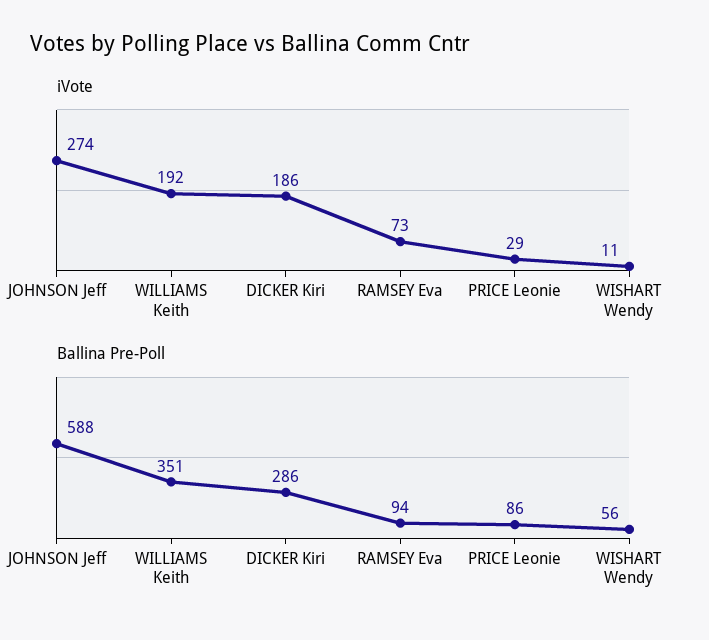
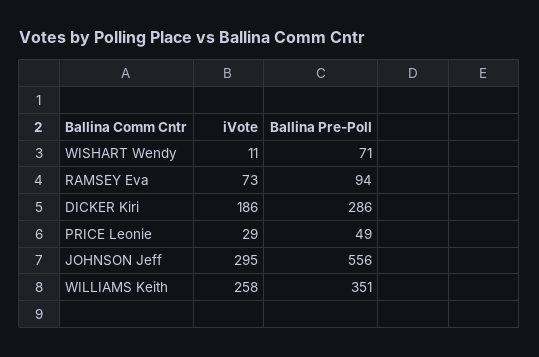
  {
    "iVote": {
-     "JOHNSON Jeff": 274,
+     "JOHNSON Jeff": 295,
-     "WILLIAMS Keith": 192,
+     "WILLIAMS Keith": 258,
      "DICKER Kiri": 186,
      "RAMSEY Eva": 73,
      "PRICE Leonie": 29,
      "WISHART Wendy": 11
    },
    "Ballina Pre-Poll": {
-     "JOHNSON Jeff": 588,
+     "JOHNSON Jeff": 556,
      "WILLIAMS Keith": 351,
      "DICKER Kiri": 286,
      "RAMSEY Eva": 94,
-     "PRICE Leonie": 86,
+     "PRICE Leonie": 49,
-     "WISHART Wendy": 56
+     "WISHART Wendy": 71
    }
  }

